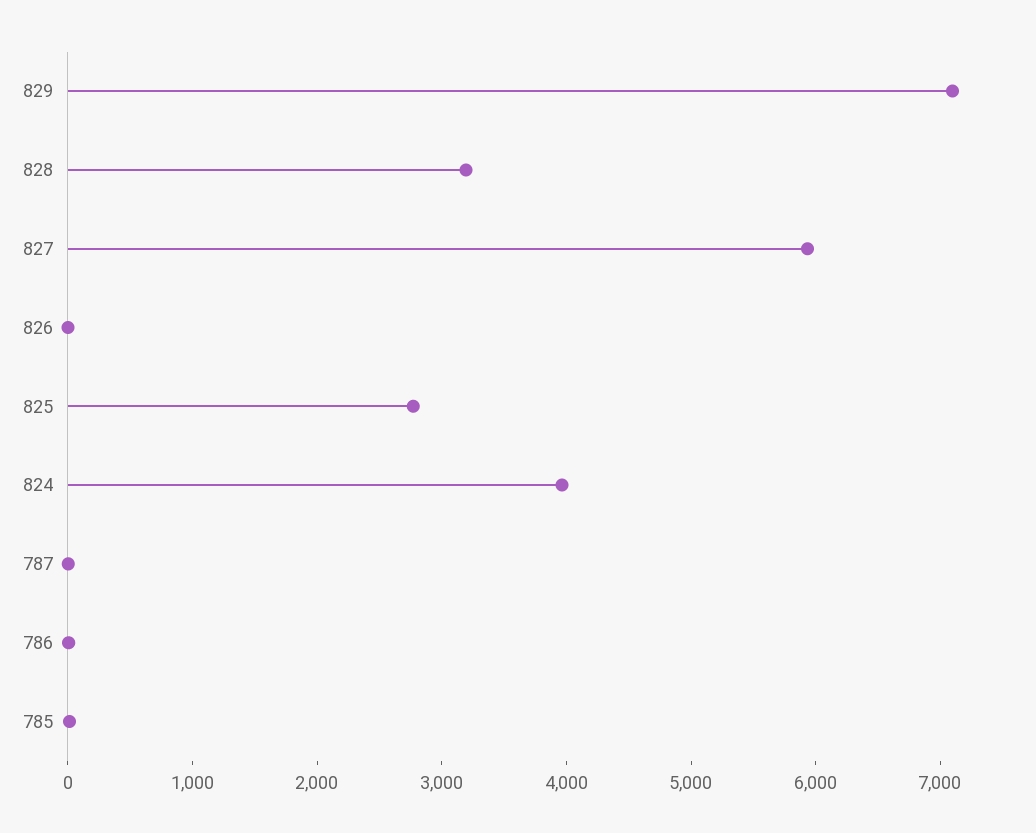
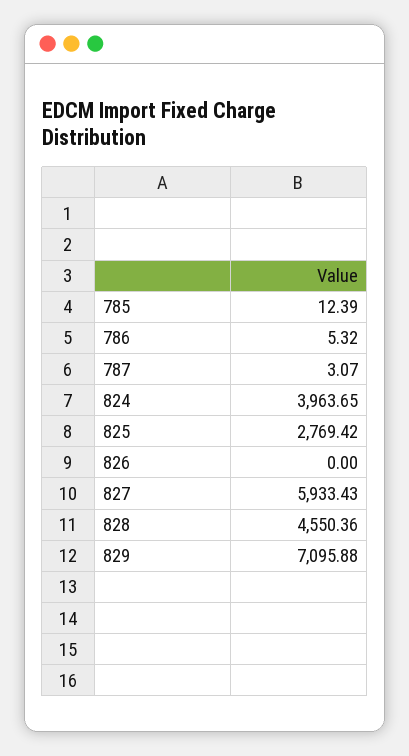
  {
    "829": 7095.88,
-   "828": 3200,
+   "828": 4550.36,
    "827": 5933.43,
    "826": 0,
    "825": 2769.42,
    "824": 3963.65,
    "787": 3.07,
    "786": 5.32,
    "785": 12.39
  }

